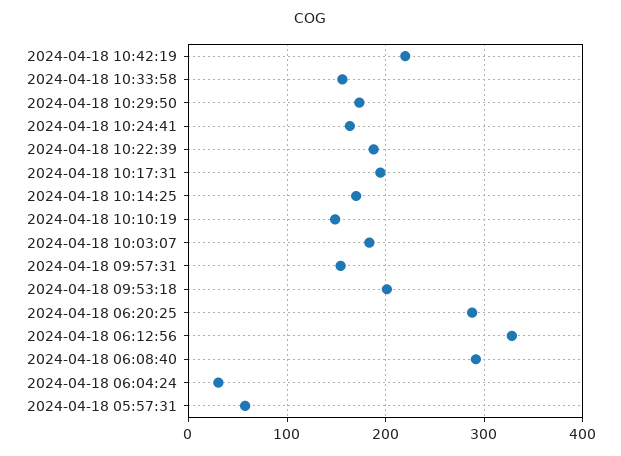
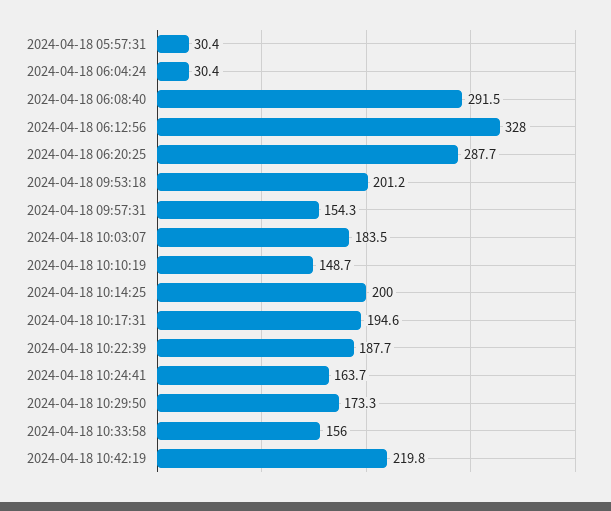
  {
    "2024-04-18 10:42:19": 219.8,
    "2024-04-18 10:33:58": 156,
    "2024-04-18 10:29:50": 173.3,
    "2024-04-18 10:24:41": 163.7,
    "2024-04-18 10:22:39": 187.7,
    "2024-04-18 10:17:31": 194.6,
-   "2024-04-18 10:14:25": 170,
+   "2024-04-18 10:14:25": 200,
    "2024-04-18 10:10:19": 148.7,
    "2024-04-18 10:03:07": 183.5,
    "2024-04-18 09:57:31": 154.3,
    "2024-04-18 09:53:18": 201.2,
    "2024-04-18 06:20:25": 287.7,
    "2024-04-18 06:12:56": 328,
    "2024-04-18 06:08:40": 291.5,
    "2024-04-18 06:04:24": 30.4,
-   "2024-04-18 05:57:31": 60
+   "2024-04-18 05:57:31": 30.4
  }

